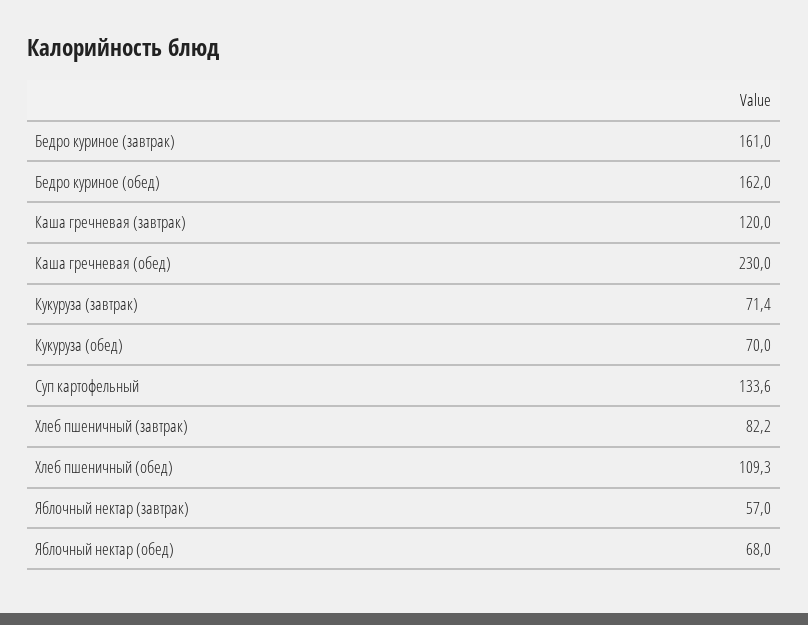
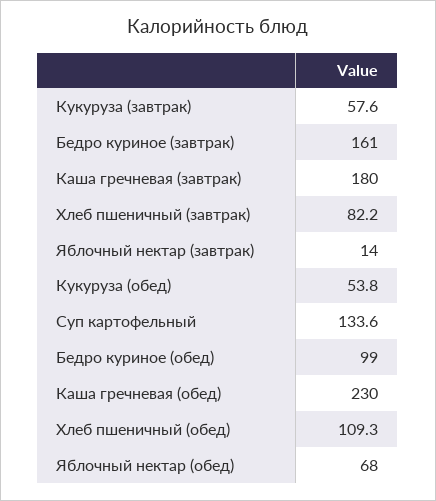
  {
    "Бедро куриное (завтрак)": 161,
-   "Бедро куриное (обед)": 162,
+   "Бедро куриное (обед)": 99,
-   "Каша гречневая (завтрак)": 120,
+   "Каша гречневая (завтрак)": 180,
    "Каша гречневая (обед)": 230,
-   "Кукуруза (завтрак)": 71.4,
+   "Кукуруза (завтрак)": 57.6,
-   "Кукуруза (обед)": 70,
+   "Кукуруза (обед)": 53.8,
    "Суп картофельный": 133.6,
    "Хлеб пшеничный (завтрак)": 82.2,
    "Хлеб пшеничный (обед)": 109.3,
-   "Яблочный нектар (завтрак)": 57,
+   "Яблочный нектар (завтрак)": 14,
    "Яблочный нектар (обед)": 68
  }

